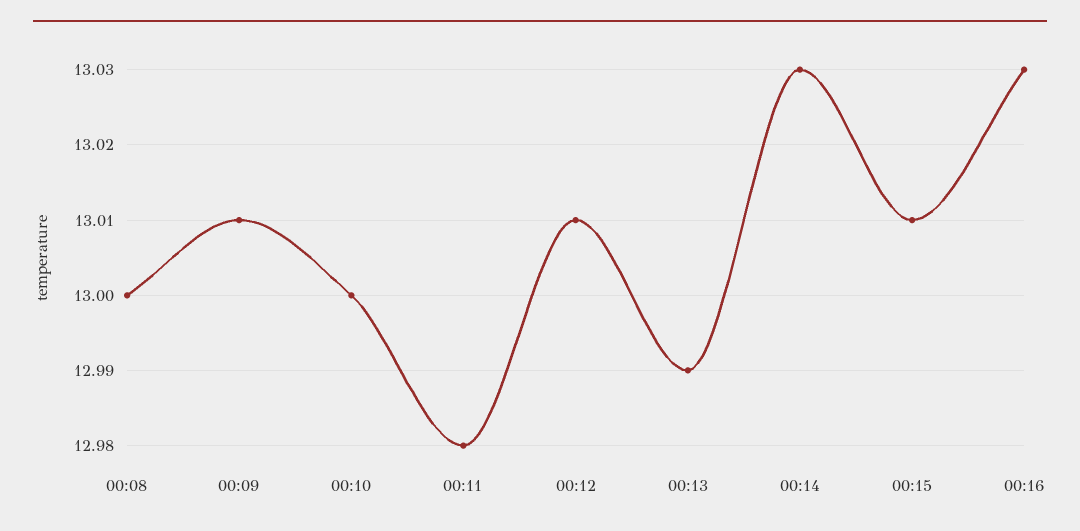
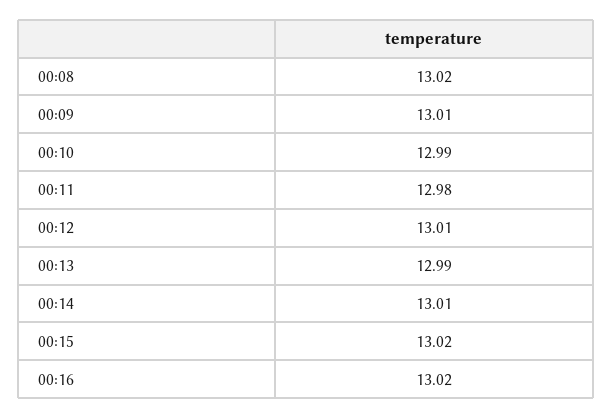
  {
-   "00:08": 13,
+   "00:08": 13.02,
    "00:09": 13.01,
-   "00:10": 13,
+   "00:10": 12.99,
    "00:11": 12.98,
    "00:12": 13.01,
    "00:13": 12.99,
-   "00:14": 13.03,
+   "00:14": 13.01,
-   "00:15": 13.01,
+   "00:15": 13.02,
-   "00:16": 13.03
+   "00:16": 13.02
  }

